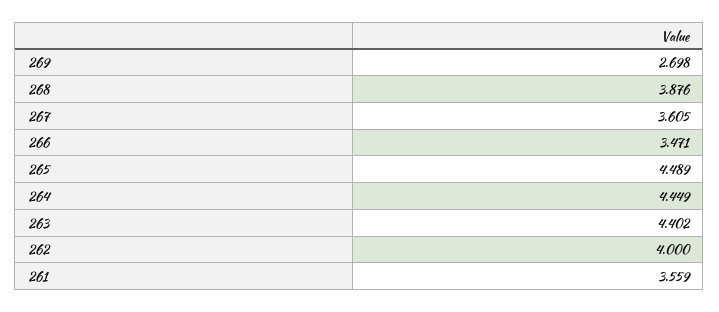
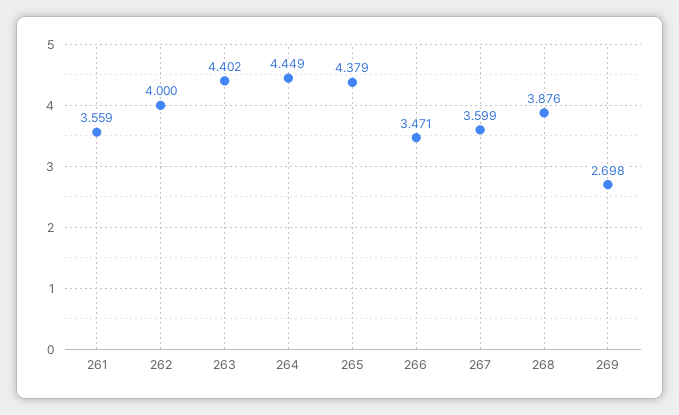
  {
    "269": 2.698,
    "268": 3.876,
-   "267": 3.605,
+   "267": 3.599,
    "266": 3.471,
-   "265": 4.489,
+   "265": 4.379,
    "264": 4.449,
    "263": 4.402,
    "262": 4,
    "261": 3.559
  }

